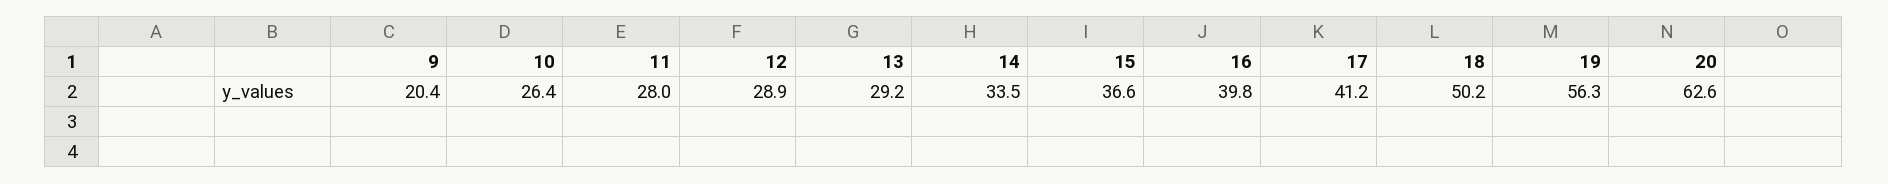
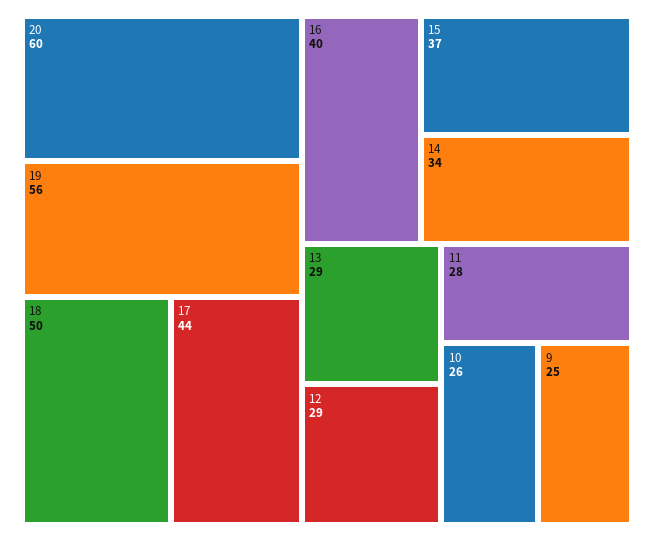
  {
-   "9": 20.4,
+   "9": 25,
    "10": 26.4,
    "11": 28,
    "12": 28.9,
    "13": 29.2,
    "14": 33.5,
    "15": 36.6,
    "16": 39.8,
-   "17": 41.2,
+   "17": 44,
    "18": 50.2,
    "19": 56.3,
-   "20": 62.6
+   "20": 60
  }

